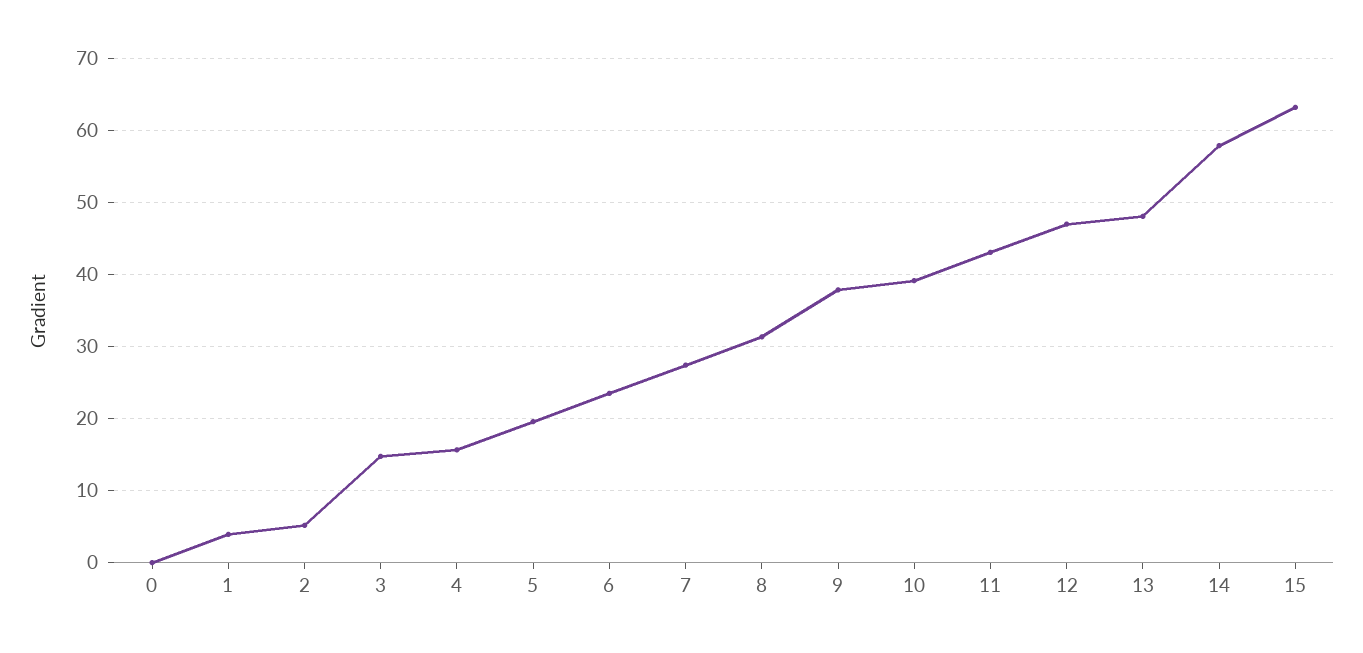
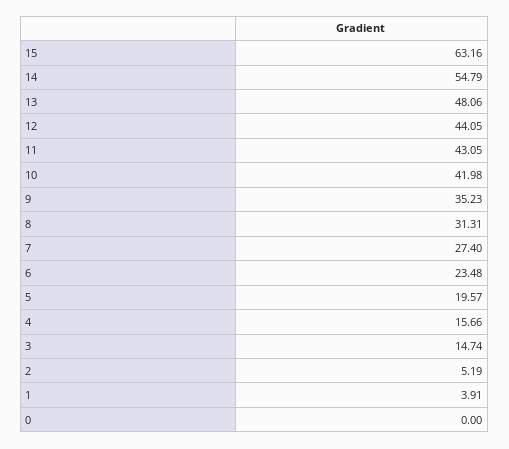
  {
    "0": 0,
    "1": 3.91,
    "2": 5.19,
    "3": 14.74,
    "4": 15.66,
    "5": 19.57,
    "6": 23.48,
    "7": 27.4,
    "8": 31.31,
-   "9": 38,
+   "9": 35.23,
-   "10": 39,
+   "10": 41.98,
    "11": 43.05,
-   "12": 47,
+   "12": 44.05,
    "13": 48.06,
-   "14": 58,
+   "14": 54.79,
    "15": 63.16
  }

